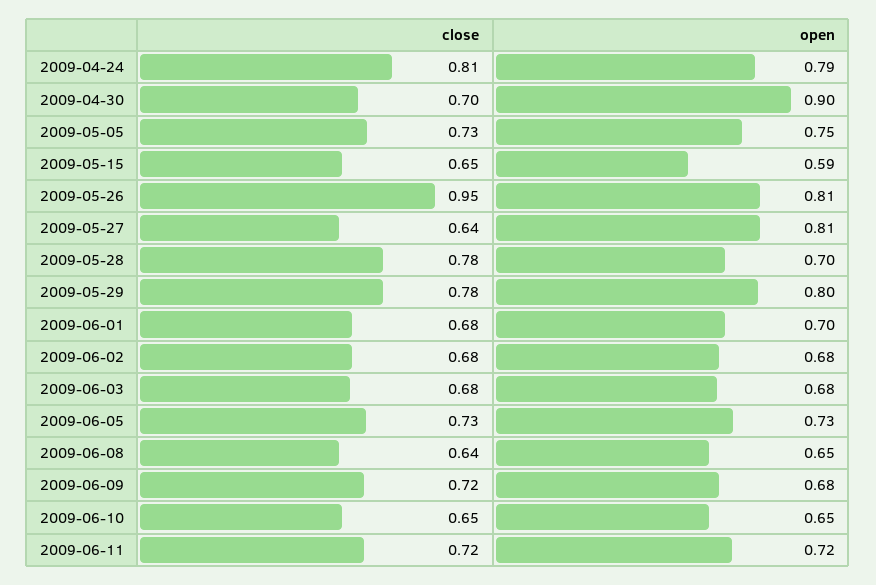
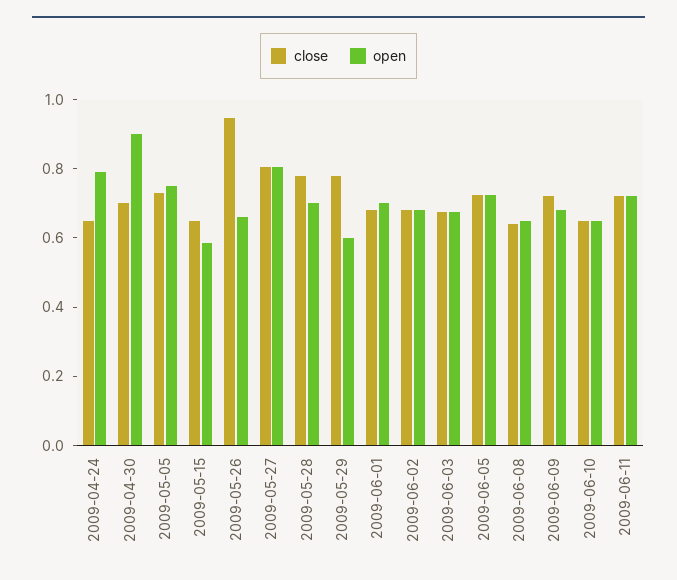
  {
    "close": {
-     "2009-04-24": 0.81,
+     "2009-04-24": 0.65,
      "2009-04-30": 0.7,
      "2009-05-05": 0.73,
      "2009-05-15": 0.65,
      "2009-05-26": 0.95,
-     "2009-05-27": 0.64,
+     "2009-05-27": 0.8,
      "2009-05-28": 0.78,
      "2009-05-29": 0.78,
      "2009-06-01": 0.68,
      "2009-06-02": 0.68,
      "2009-06-03": 0.68,
      "2009-06-05": 0.73,
      "2009-06-08": 0.64,
      "2009-06-09": 0.72,
      "2009-06-10": 0.65,
      "2009-06-11": 0.72
    },
    "open": {
      "2009-04-24": 0.79,
      "2009-04-30": 0.9,
      "2009-05-05": 0.75,
      "2009-05-15": 0.59,
-     "2009-05-26": 0.81,
+     "2009-05-26": 0.65,
      "2009-05-27": 0.81,
      "2009-05-28": 0.7,
-     "2009-05-29": 0.8,
+     "2009-05-29": 0.6,
      "2009-06-01": 0.7,
      "2009-06-02": 0.68,
      "2009-06-03": 0.68,
      "2009-06-05": 0.73,
      "2009-06-08": 0.65,
      "2009-06-09": 0.68,
      "2009-06-10": 0.65,
      "2009-06-11": 0.72
    }
  }

